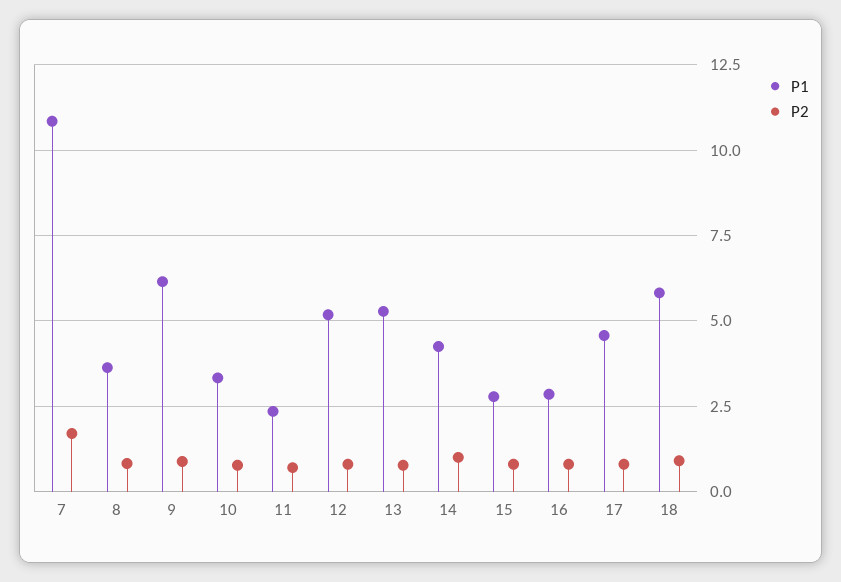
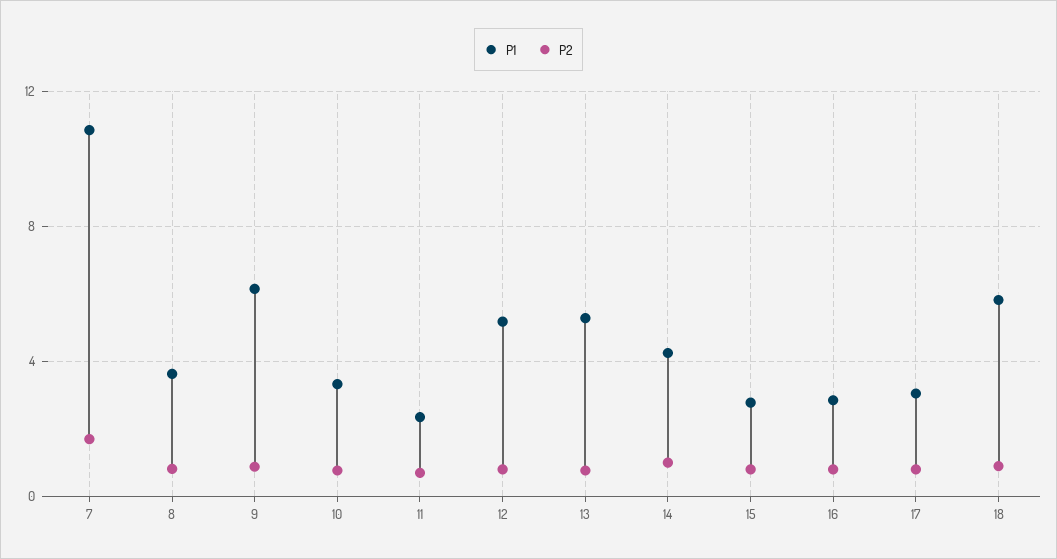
  {
    "P1": {
      "7": 10.75,
      "8": 3.75,
      "9": 6.25,
      "10": 3.25,
      "11": 2.25,
      "12": 5.25,
      "13": 5.25,
      "14": 4.25,
      "15": 2.75,
      "16": 2.75,
-     "17": 4.5,
+     "17": 3,
      "18": 5.75
    },
    "P2": {
      "7": 1.75,
      "8": 0.75,
      "9": 1,
      "10": 0.75,
      "11": 0.75,
      "12": 0.75,
      "13": 0.75,
      "14": 1,
      "15": 0.75,
      "16": 0.75,
      "17": 0.75,
      "18": 1
    }
  }

